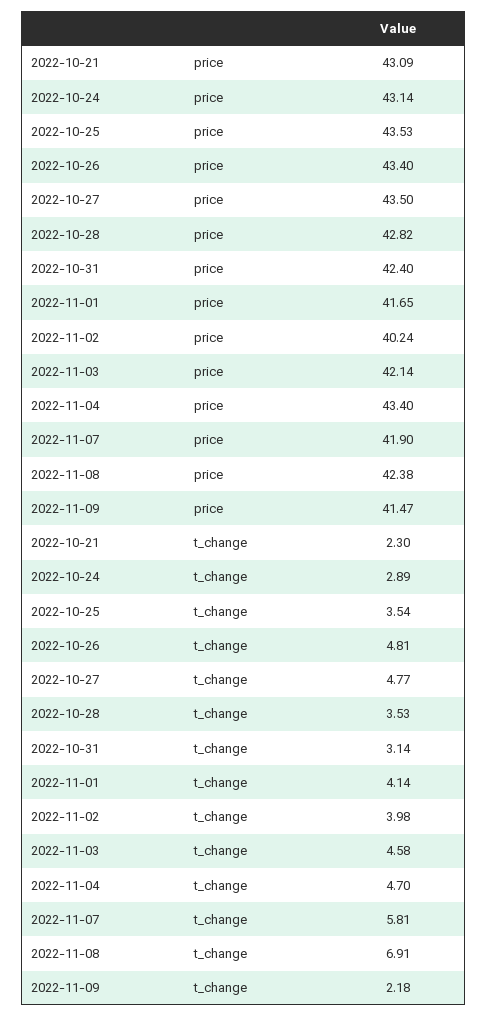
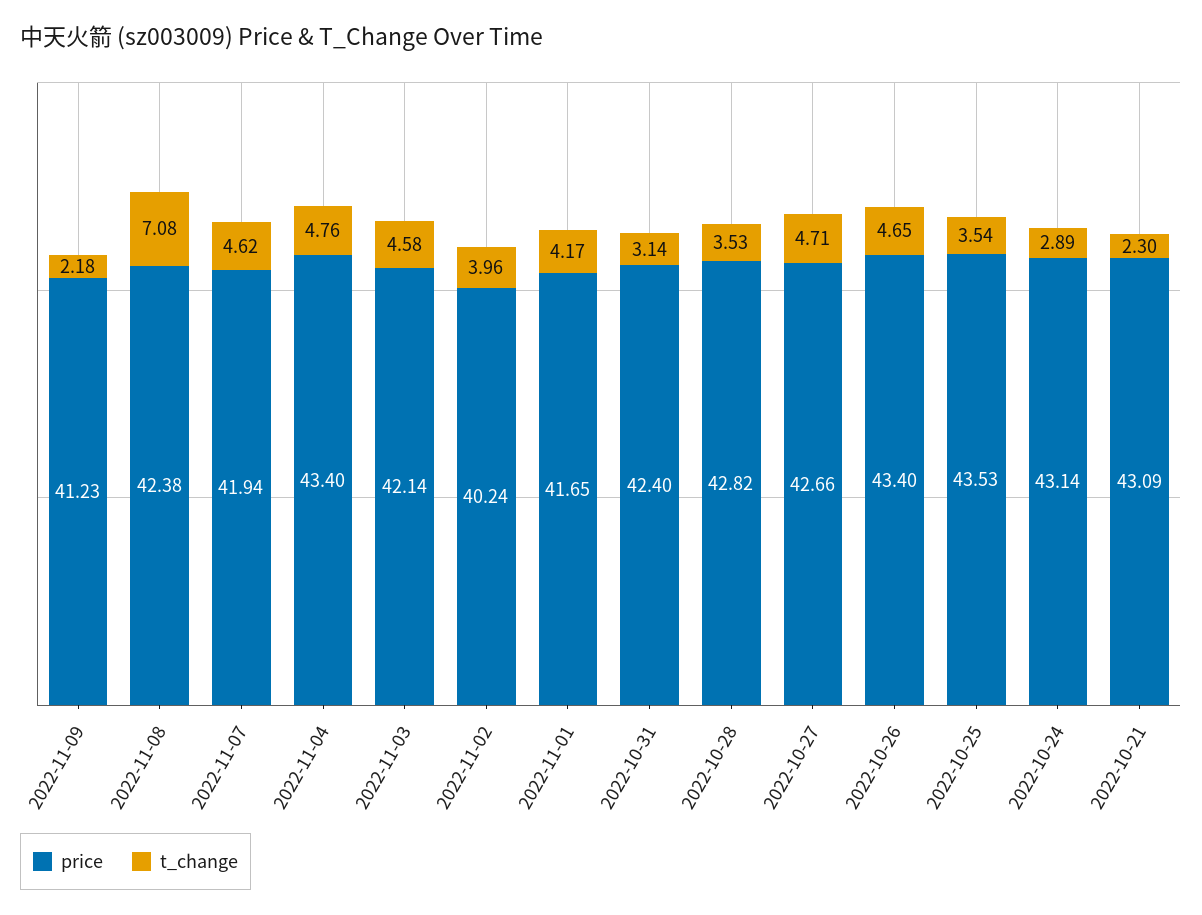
  {
    "price": {
      "2022-10-21": 43.09,
      "2022-10-24": 43.14,
      "2022-10-25": 43.53,
      "2022-10-26": 43.4,
-     "2022-10-27": 43.5,
+     "2022-10-27": 42.66,
      "2022-10-28": 42.82,
      "2022-10-31": 42.4,
      "2022-11-01": 41.65,
      "2022-11-02": 40.24,
      "2022-11-03": 42.14,
      "2022-11-04": 43.4,
-     "2022-11-07": 41.9,
+     "2022-11-07": 41.94,
      "2022-11-08": 42.38,
-     "2022-11-09": 41.47
+     "2022-11-09": 41.23
    },
    "t_change": {
      "2022-10-21": 2.3,
      "2022-10-24": 2.89,
      "2022-10-25": 3.54,
-     "2022-10-26": 4.81,
+     "2022-10-26": 4.65,
-     "2022-10-27": 4.77,
+     "2022-10-27": 4.71,
      "2022-10-28": 3.53,
      "2022-10-31": 3.14,
-     "2022-11-01": 4.14,
+     "2022-11-01": 4.17,
-     "2022-11-02": 3.98,
+     "2022-11-02": 3.96,
      "2022-11-03": 4.58,
-     "2022-11-04": 4.7,
+     "2022-11-04": 4.76,
-     "2022-11-07": 5.81,
+     "2022-11-07": 4.62,
-     "2022-11-08": 6.91,
+     "2022-11-08": 7.08,
      "2022-11-09": 2.18
    }
  }

